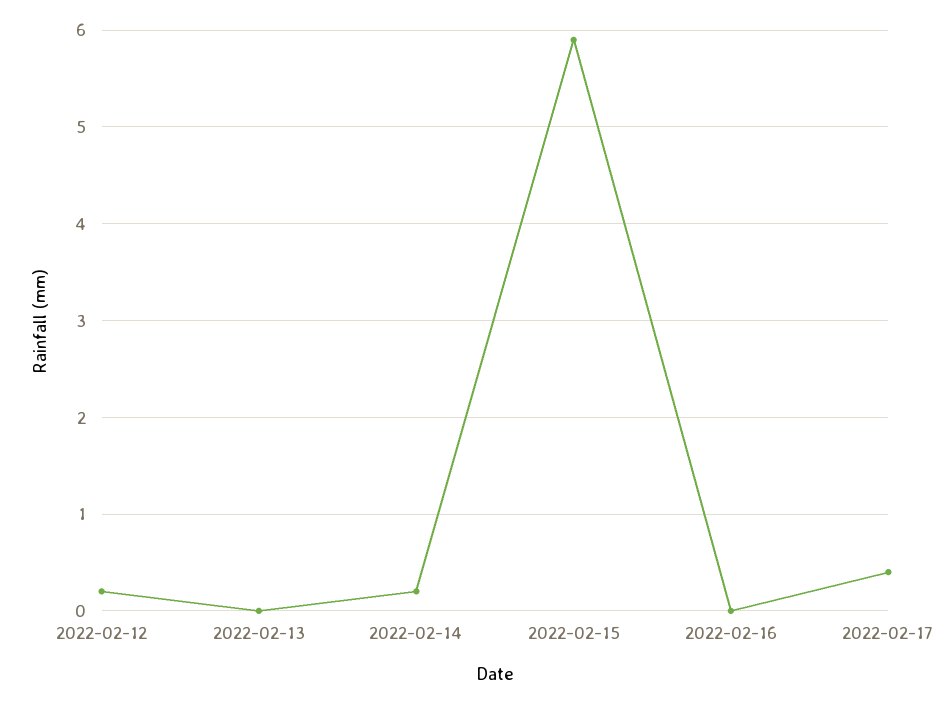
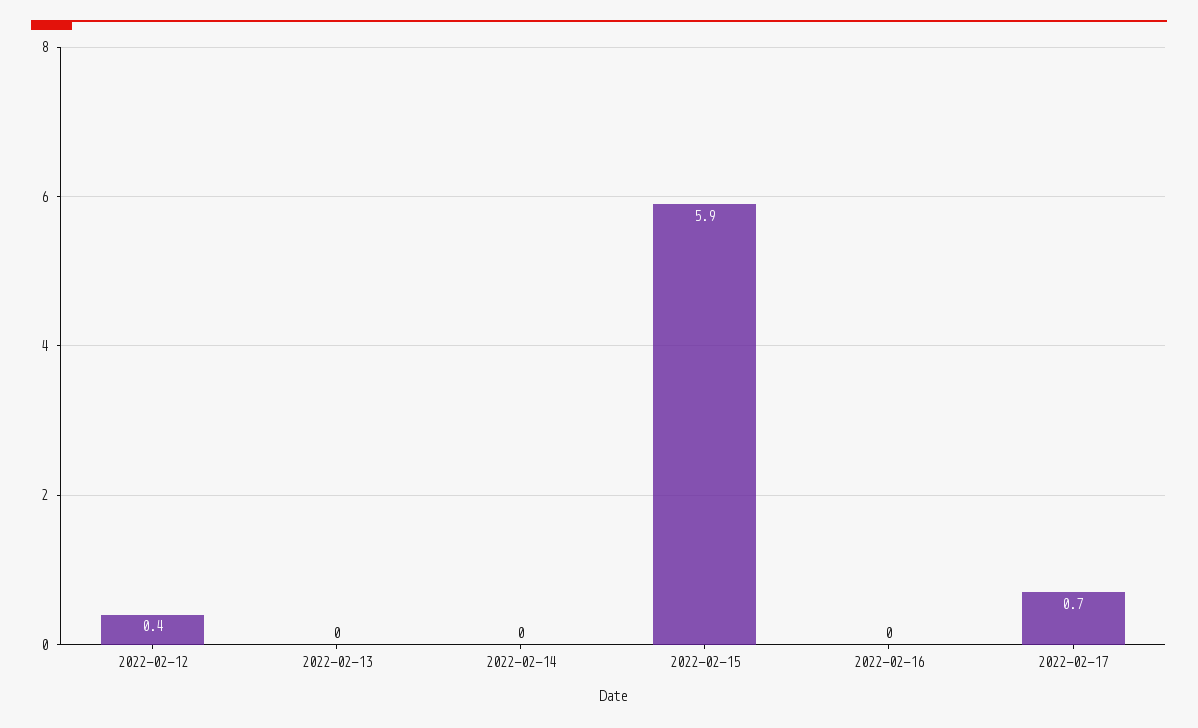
  {
-   "2022-02-12": 0.2,
+   "2022-02-12": 0.4,
    "2022-02-13": 0,
-   "2022-02-14": 0.2,
+   "2022-02-14": 0,
    "2022-02-15": 5.9,
    "2022-02-16": 0,
-   "2022-02-17": 0.4
+   "2022-02-17": 0.7
  }

